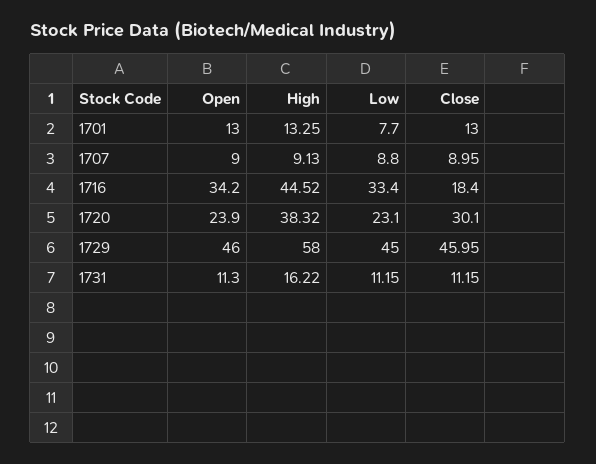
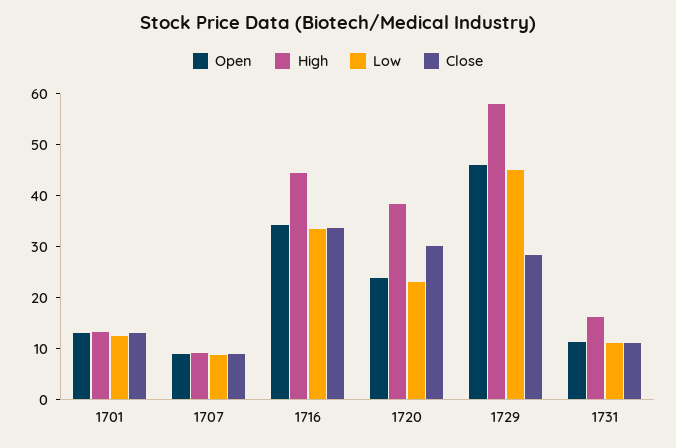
  {
    "Open": {
      "1701": 13,
      "1707": 9,
      "1716": 34.2,
      "1720": 23.9,
      "1729": 46,
      "1731": 11.3
    },
    "High": {
      "1701": 13.25,
      "1707": 9.13,
      "1716": 44.52,
      "1720": 38.32,
      "1729": 58,
      "1731": 16.22
    },
    "Low": {
-     "1701": 7.7,
+     "1701": 12,
      "1707": 8.8,
      "1716": 33.4,
      "1720": 23.1,
      "1729": 45,
      "1731": 11.15
    },
    "Close": {
      "1701": 13,
      "1707": 8.95,
-     "1716": 18.4,
+     "1716": 34,
      "1720": 30.1,
-     "1729": 45.95,
+     "1729": 28,
      "1731": 11.15
    }
  }

